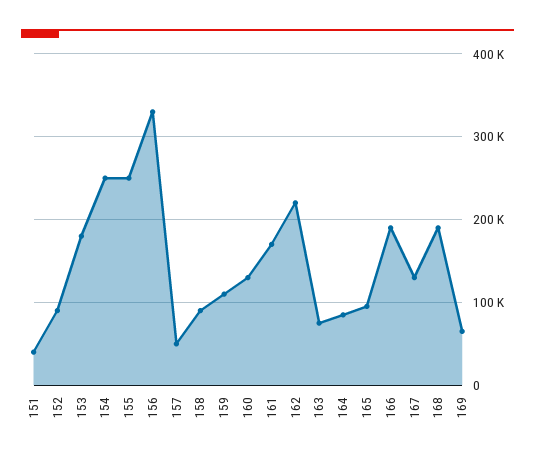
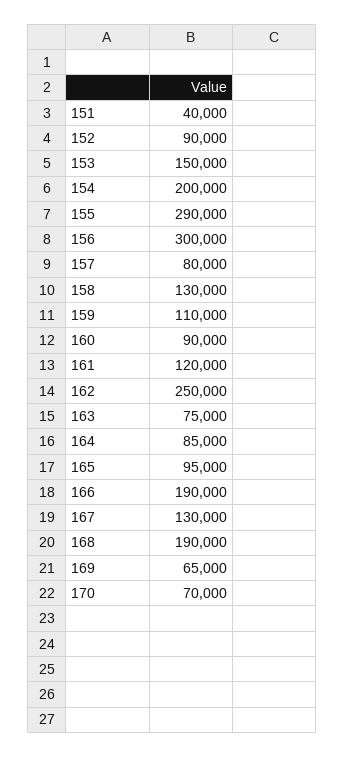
  {
    "151": 40000,
    "152": 90000,
-   "153": 180000,
+   "153": 150000,
-   "154": 250000,
+   "154": 200000,
-   "155": 250000,
+   "155": 290000,
-   "156": 330000,
+   "156": 300000,
-   "157": 50000,
+   "157": 80000,
-   "158": 90000,
+   "158": 130000,
    "159": 110000,
-   "160": 130000,
+   "160": 90000,
-   "161": 170000,
+   "161": 120000,
-   "162": 220000,
+   "162": 250000,
    "163": 75000,
    "164": 85000,
    "165": 95000,
    "166": 190000,
    "167": 130000,
    "168": 190000,
-   "169": 65000
+   "169": 65000,
+   "170": 70000
  }

